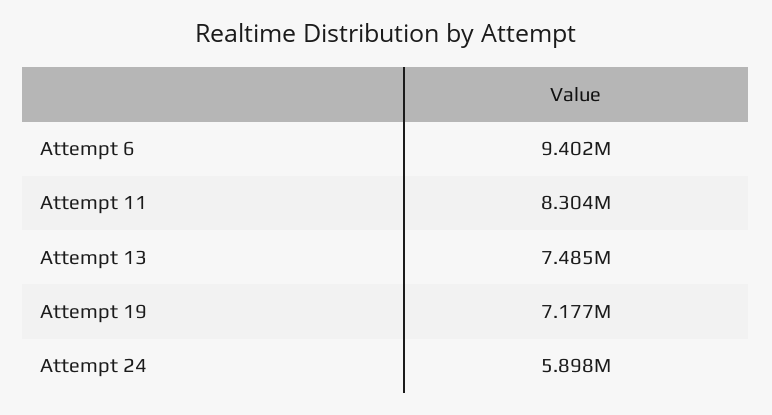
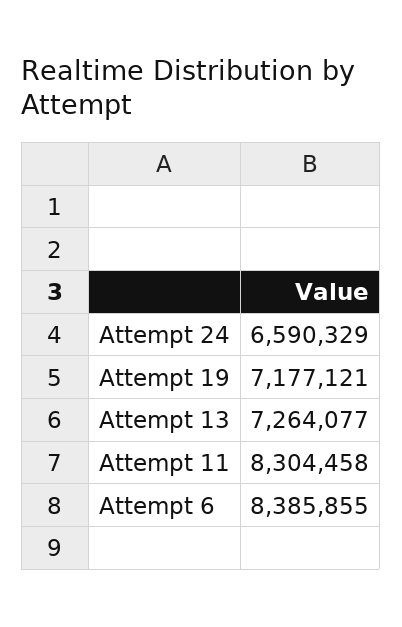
  {
-   "Attempt 6": 9402000,
+   "Attempt 6": 8385855,
    "Attempt 11": 8304458,
-   "Attempt 13": 7485000,
+   "Attempt 13": 7264077,
    "Attempt 19": 7177121,
-   "Attempt 24": 5898000
+   "Attempt 24": 6590329
  }

